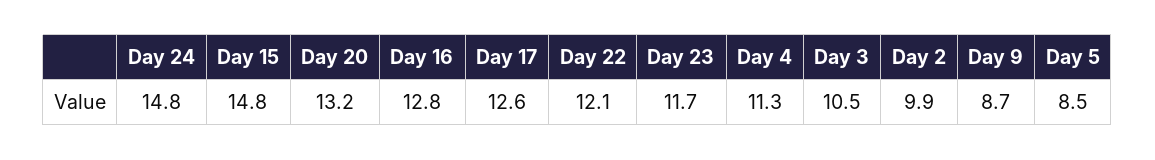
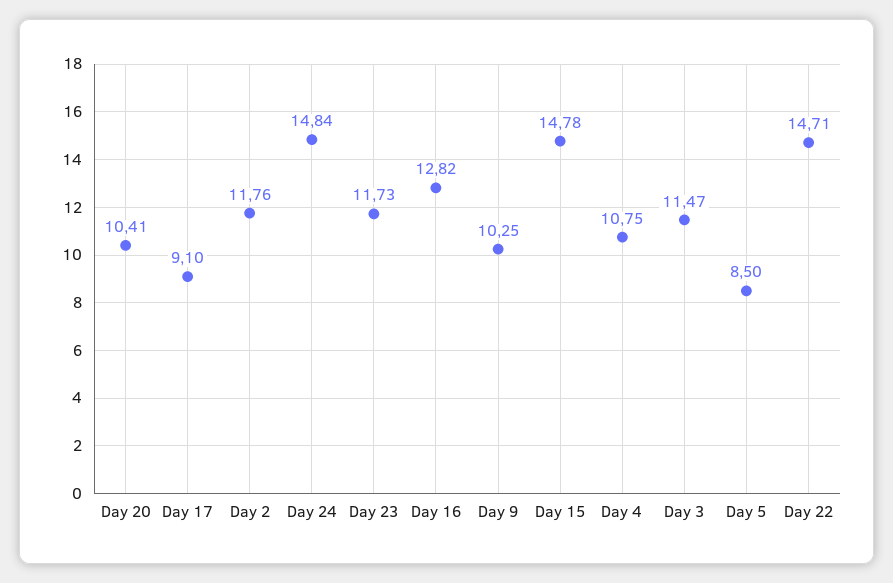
  {
    "Day 24": 14.84,
    "Day 15": 14.78,
-   "Day 20": 13.2,
+   "Day 20": 10.41,
    "Day 16": 12.82,
-   "Day 17": 12.6,
+   "Day 17": 9.1,
-   "Day 22": 12.1,
+   "Day 22": 14.71,
    "Day 23": 11.73,
-   "Day 4": 11.3,
+   "Day 4": 10.75,
-   "Day 3": 10.5,
+   "Day 3": 11.47,
-   "Day 2": 9.9,
+   "Day 2": 11.76,
-   "Day 9": 8.7,
+   "Day 9": 10.25,
    "Day 5": 8.5
  }

